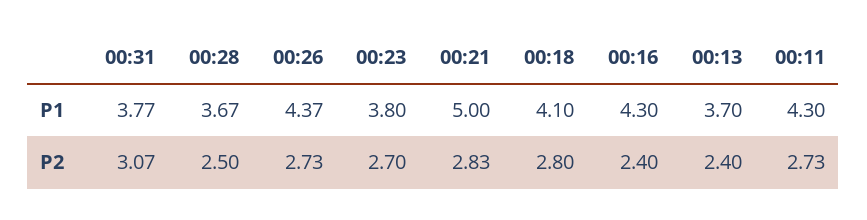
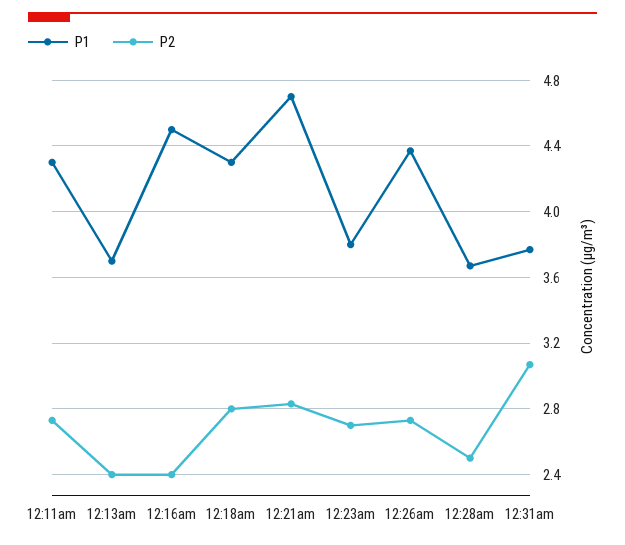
  {
    "P1": {
      "00:31": 3.77,
      "00:28": 3.67,
      "00:26": 4.37,
      "00:23": 3.8,
-     "00:21": 5,
+     "00:21": 4.7,
-     "00:18": 4.1,
+     "00:18": 4.3,
-     "00:16": 4.3,
+     "00:16": 4.5,
      "00:13": 3.7,
      "00:11": 4.3
    },
    "P2": {
      "00:31": 3.07,
      "00:28": 2.5,
      "00:26": 2.73,
      "00:23": 2.7,
      "00:21": 2.83,
      "00:18": 2.8,
      "00:16": 2.4,
      "00:13": 2.4,
      "00:11": 2.73
    }
  }

